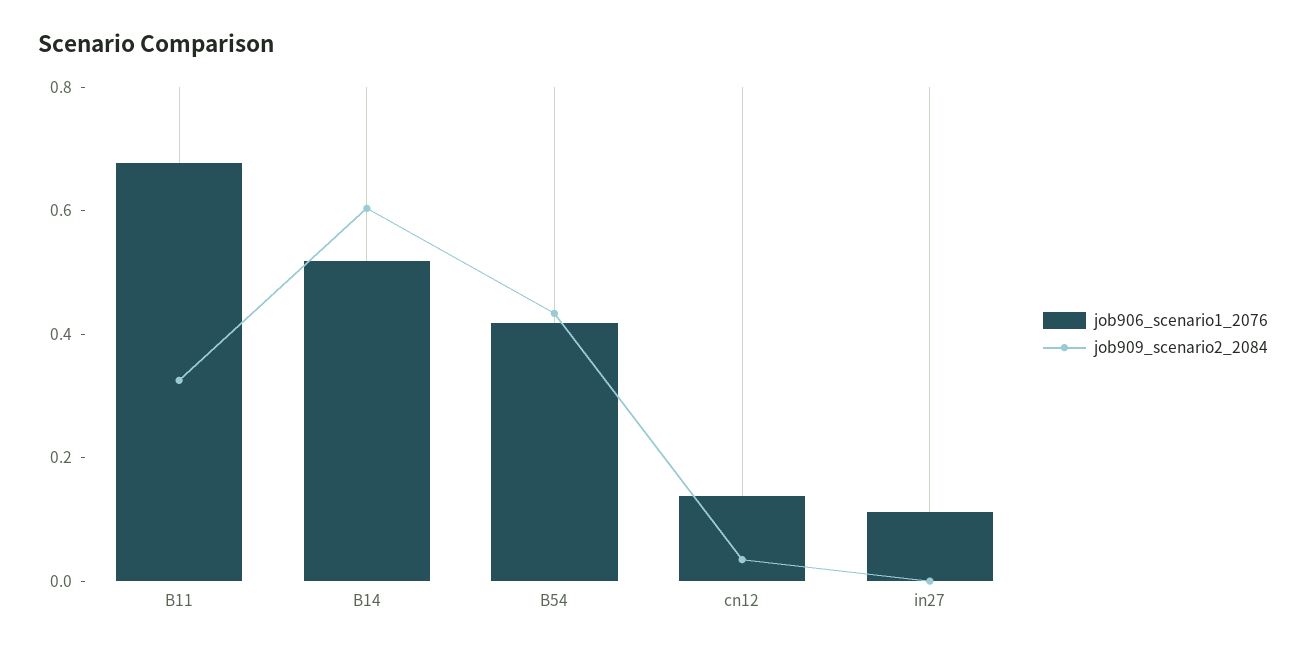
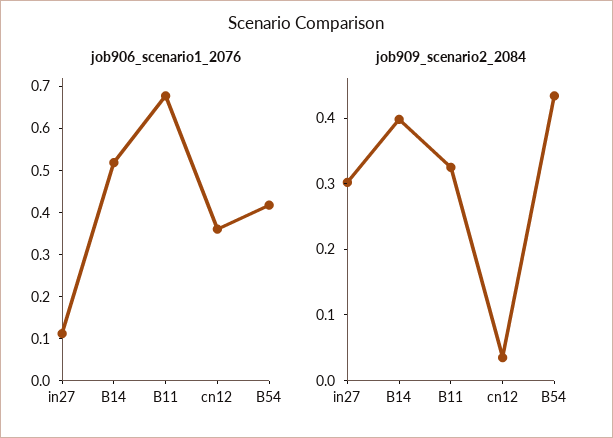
  {
    "job906_scenario1_2076": {
      "B11": 0.68,
      "B14": 0.52,
      "B54": 0.42,
-     "cn12": 0.15,
+     "cn12": 0.36,
      "in27": 0.12
    },
    "job909_scenario2_2084": {
      "B11": 0.32,
-     "B14": 0.6,
+     "B14": 0.4,
      "B54": 0.44,
      "cn12": 0.04,
-     "in27": 0
+     "in27": 0.3
    }
  }

